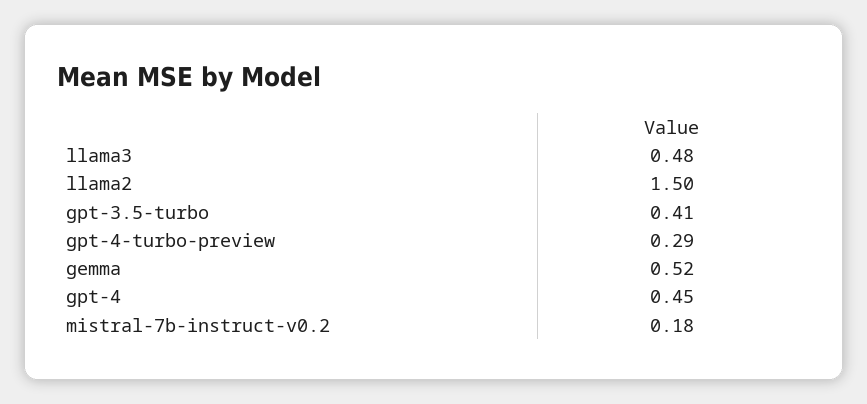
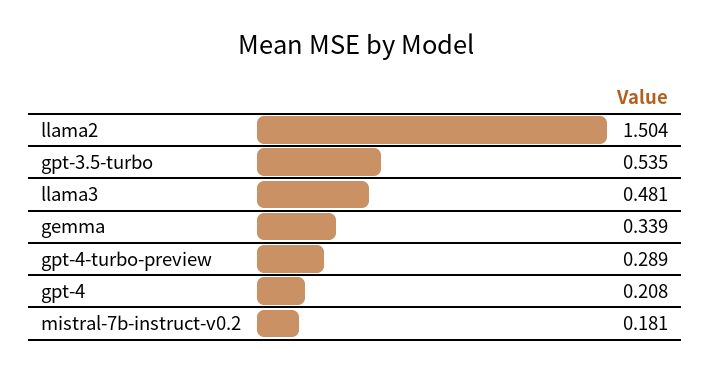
  {
    "llama3": 0.481,
    "llama2": 1.504,
-   "gpt-3.5-turbo": 0.41,
+   "gpt-3.5-turbo": 0.535,
    "gpt-4-turbo-preview": 0.289,
-   "gemma": 0.52,
+   "gemma": 0.339,
-   "gpt-4": 0.45,
+   "gpt-4": 0.208,
    "mistral-7b-instruct-v0.2": 0.181
  }

